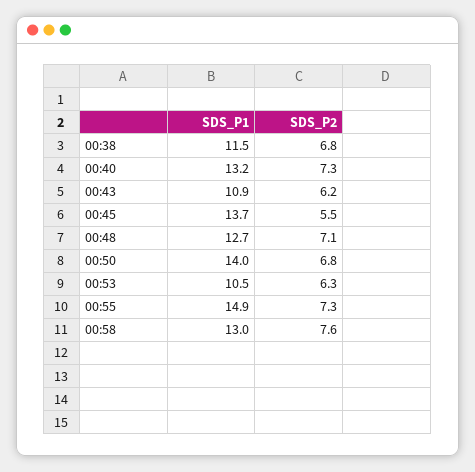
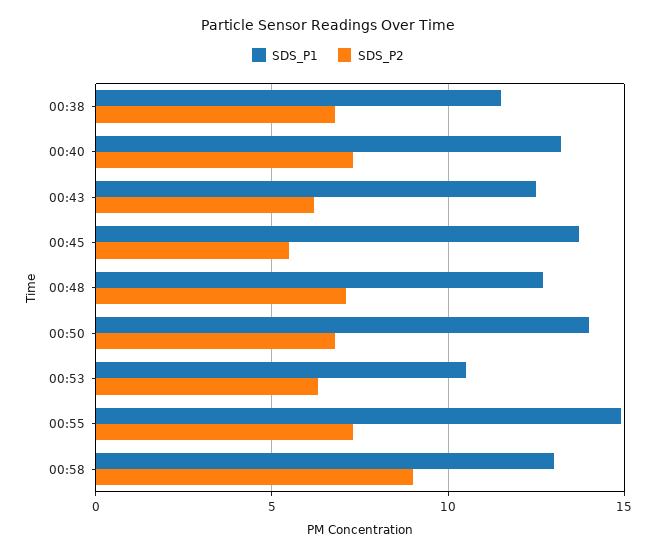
  {
    "SDS_P1": {
      "00:38": 11.5,
      "00:40": 13.2,
-     "00:43": 10.9,
+     "00:43": 12.5,
      "00:45": 13.7,
      "00:48": 12.7,
      "00:50": 14,
      "00:53": 10.5,
      "00:55": 14.9,
      "00:58": 13
    },
    "SDS_P2": {
      "00:38": 6.8,
      "00:40": 7.3,
      "00:43": 6.2,
      "00:45": 5.5,
      "00:48": 7.1,
      "00:50": 6.8,
      "00:53": 6.3,
      "00:55": 7.3,
-     "00:58": 7.6
+     "00:58": 9
    }
  }

